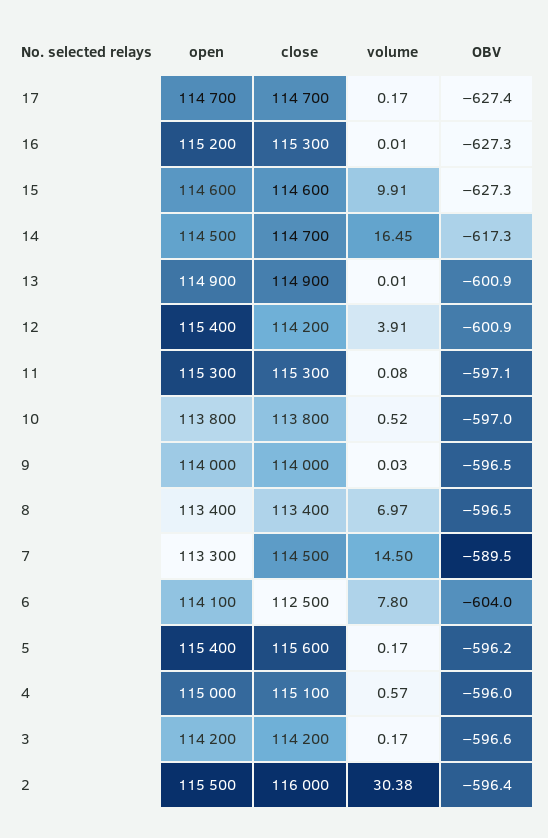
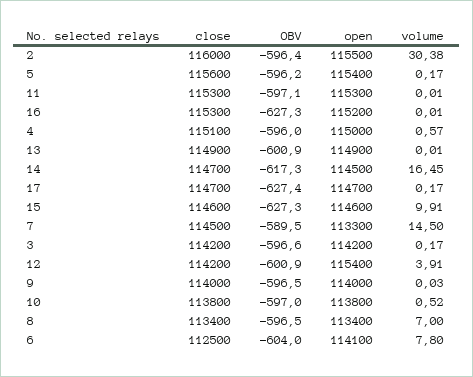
  {
    "open": {
      "17": 114700,
      "16": 115200,
      "15": 114600,
      "14": 114500,
      "13": 114900,
      "12": 115400,
      "11": 115300,
      "10": 113800,
      "9": 114000,
      "8": 113400,
      "7": 113300,
      "6": 114100,
      "5": 115400,
      "4": 115000,
      "3": 114200,
      "2": 115500
    },
    "close": {
      "17": 114700,
      "16": 115300,
      "15": 114600,
      "14": 114700,
      "13": 114900,
      "12": 114200,
      "11": 115300,
      "10": 113800,
      "9": 114000,
      "8": 113400,
      "7": 114500,
      "6": 112500,
      "5": 115600,
      "4": 115100,
      "3": 114200,
      "2": 116000
    },
    "volume": {
      "17": 0.17,
      "16": 0.01,
      "15": 9.91,
      "14": 16.45,
      "13": 0.01,
      "12": 3.91,
-     "11": 0.08,
+     "11": 0.01,
      "10": 0.52,
      "9": 0.03,
-     "8": 6.97,
+     "8": 7,
      "7": 14.5,
      "6": 7.8,
      "5": 0.17,
      "4": 0.57,
      "3": 0.17,
      "2": 30.38
    },
    "OBV": {
      "17": -627.4,
      "16": -627.3,
      "15": -627.3,
      "14": -617.3,
      "13": -600.9,
      "12": -600.9,
      "11": -597.1,
      "10": -597,
      "9": -596.5,
      "8": -596.5,
      "7": -589.5,
      "6": -604,
      "5": -596.2,
      "4": -596,
      "3": -596.6,
      "2": -596.4
    }
  }

